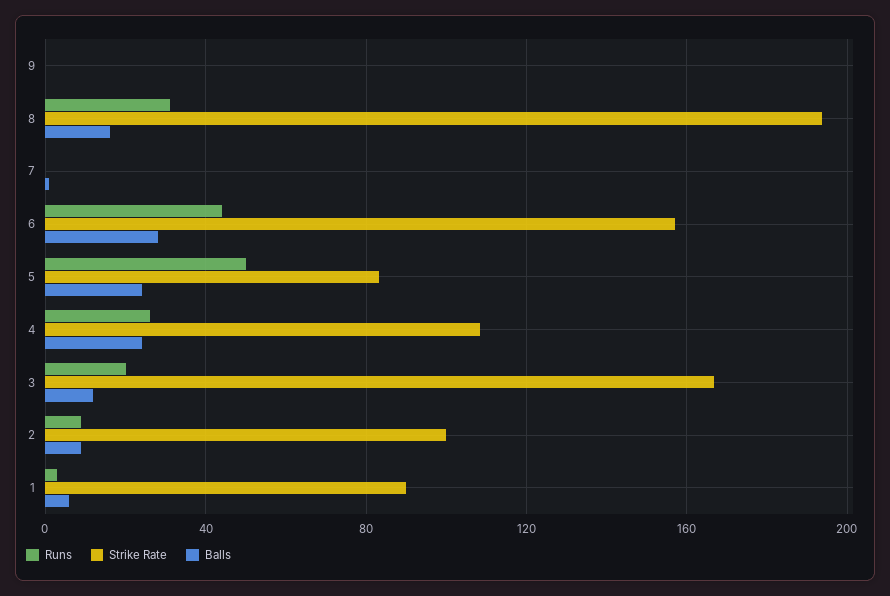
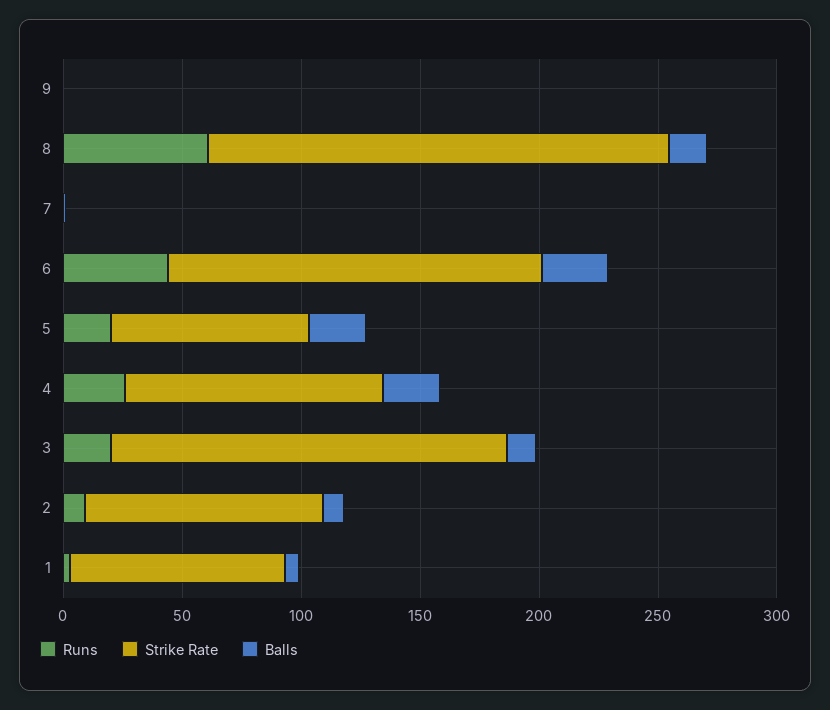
  {
    "Runs": {
      "9": 0,
-     "8": 30,
+     "8": 60,
      "7": 0,
      "6": 45,
-     "5": 50,
+     "5": 20,
      "4": 25,
      "3": 20,
      "2": 10,
      "1": 5
    },
    "Strike Rate": {
      "9": 0,
      "8": 195,
      "7": 0,
      "6": 155,
      "5": 85,
      "4": 110,
      "3": 165,
      "2": 100,
      "1": 90
    },
    "Balls": {
      "9": 0,
      "8": 15,
      "7": 0,
      "6": 30,
      "5": 25,
      "4": 25,
      "3": 10,
      "2": 10,
      "1": 5
    }
  }

